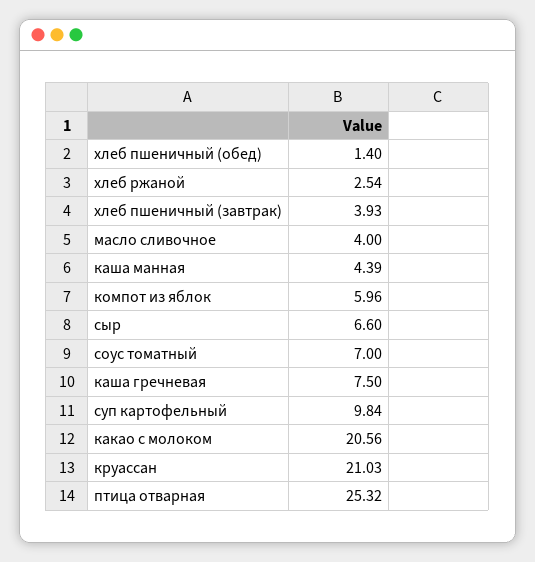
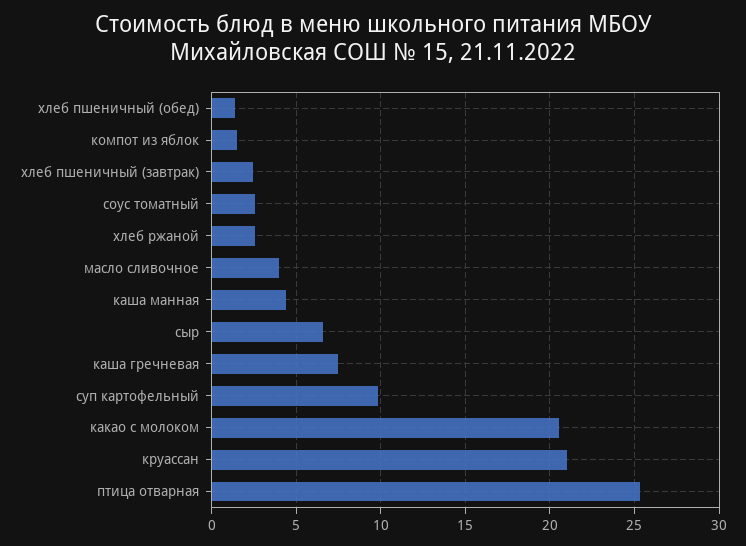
  {
    "хлеб пшеничный (обед)": 1.4,
    "хлеб ржаной": 2.54,
-   "хлеб пшеничный (завтрак)": 3.93,
+   "хлеб пшеничный (завтрак)": 2.5,
    "масло сливочное": 4,
    "каша манная": 4.39,
-   "компот из яблок": 5.96,
+   "компот из яблок": 1.5,
    "сыр": 6.6,
-   "соус томатный": 7,
+   "соус томатный": 2.5,
    "каша гречневая": 7.5,
    "суп картофельный": 9.84,
    "какао с молоком": 20.56,
    "круассан": 21.03,
    "птица отварная": 25.32
  }

